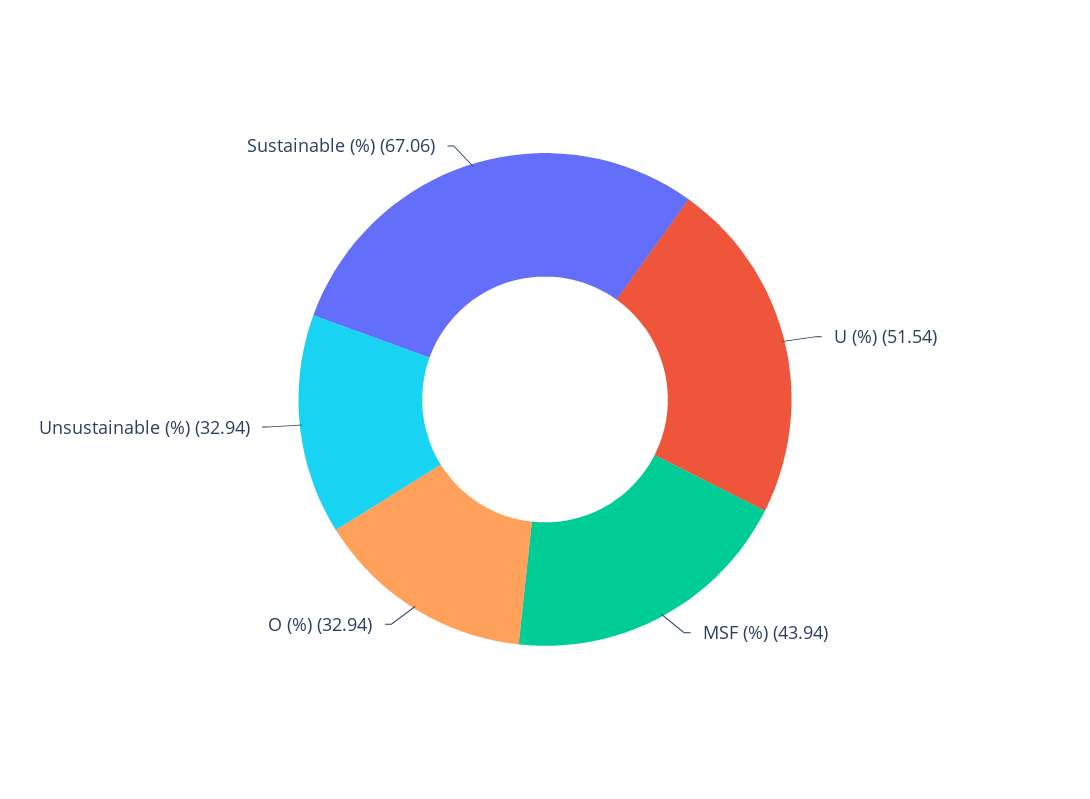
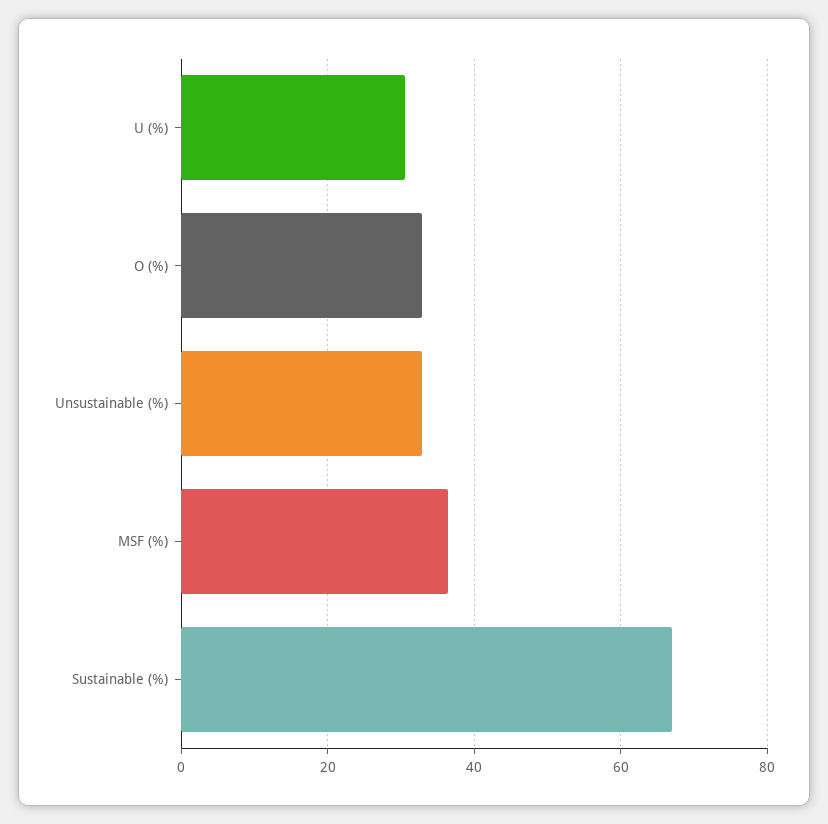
  {
-   "U (%)": 51.54,
+   "U (%)": 30,
-   "MSF (%)": 43.94,
+   "MSF (%)": 36,
    "O (%)": 32.94,
    "Unsustainable (%)": 32.94,
    "Sustainable (%)": 67.06
  }

